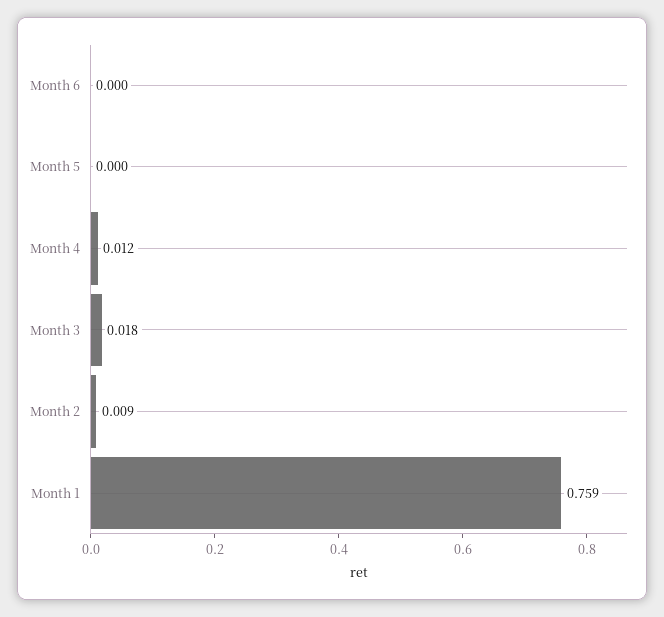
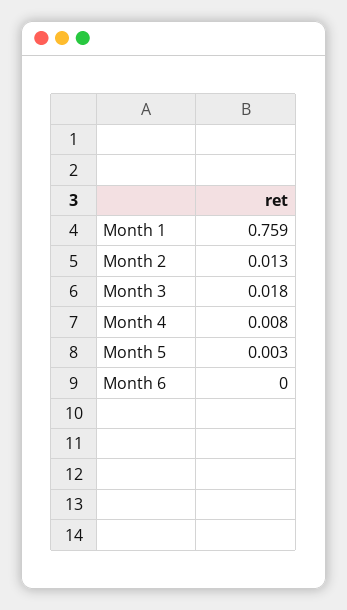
  {
    "Month 6": 0,
-   "Month 5": 0,
+   "Month 5": 0.003,
-   "Month 4": 0.012,
+   "Month 4": 0.008,
    "Month 3": 0.018,
-   "Month 2": 0.009,
+   "Month 2": 0.013,
    "Month 1": 0.759
  }

